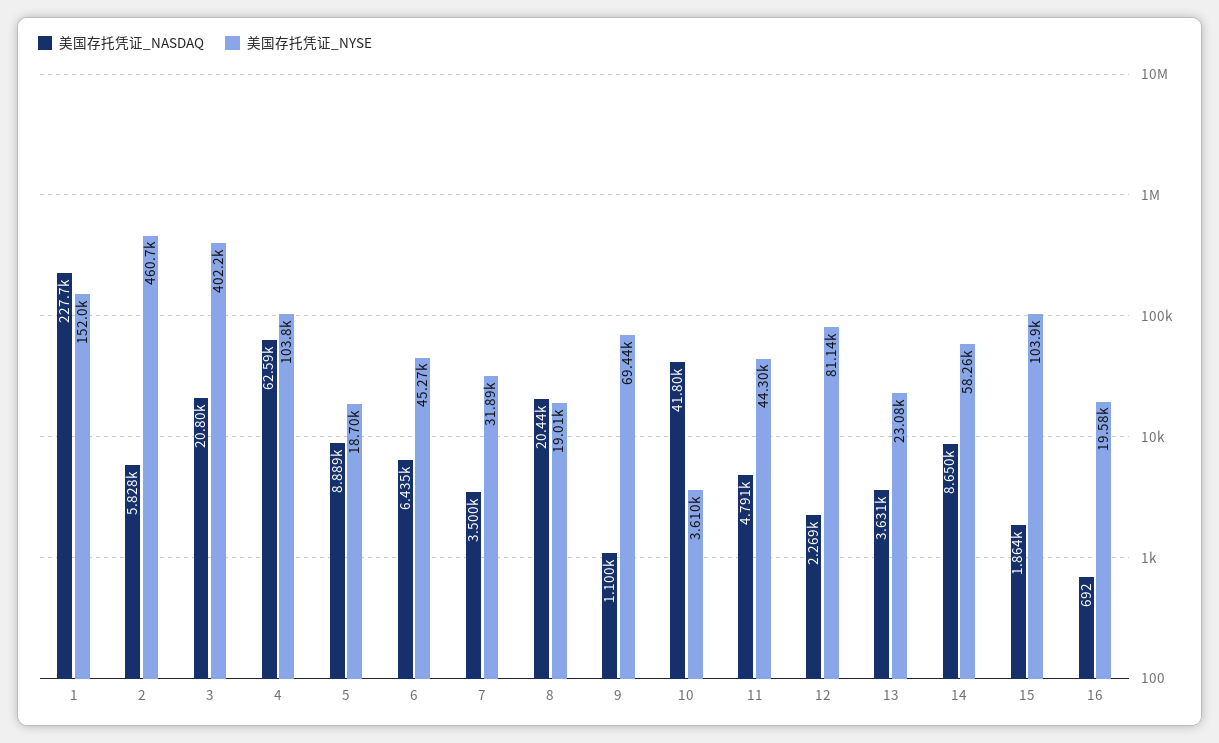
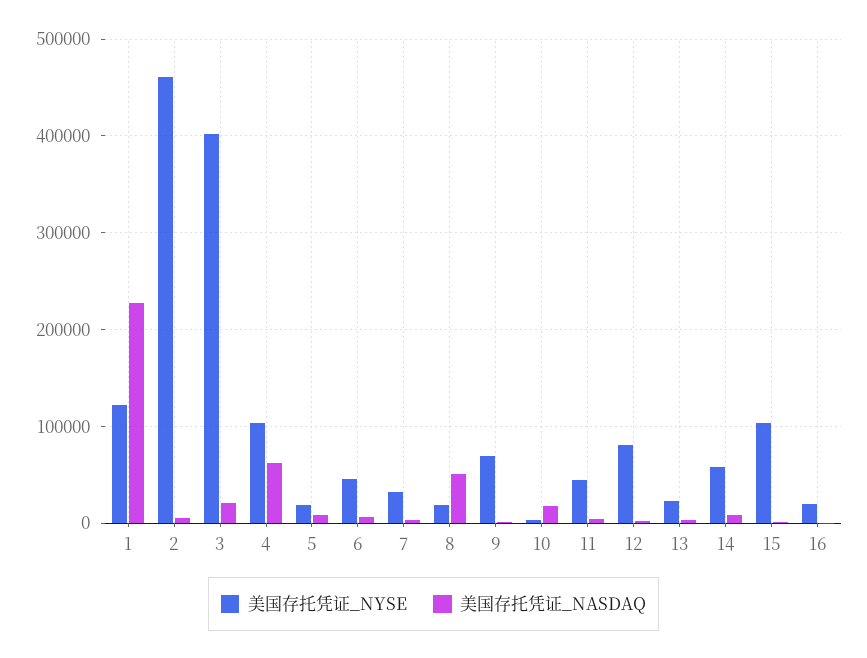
  {
    "美国存托凭证_NASDAQ": {
      "1": 227700,
      "2": 5828,
      "3": 20800,
      "4": 62590,
      "5": 8889,
      "6": 6435,
      "7": 3500,
-     "8": 20440,
+     "8": 50000,
      "9": 1100,
-     "10": 41800,
+     "10": 20000,
      "11": 4791,
      "12": 2269,
      "13": 3631,
      "14": 8650,
      "15": 1864,
      "16": 692
    },
    "美国存托凭证_NYSE": {
-     "1": 152000,
+     "1": 120000,
      "2": 460700,
      "3": 402200,
      "4": 103800,
      "5": 18700,
      "6": 45270,
      "7": 31890,
      "8": 19010,
      "9": 69440,
      "10": 3610,
      "11": 44300,
      "12": 81140,
      "13": 23080,
      "14": 58260,
      "15": 103900,
      "16": 19580
    }
  }

